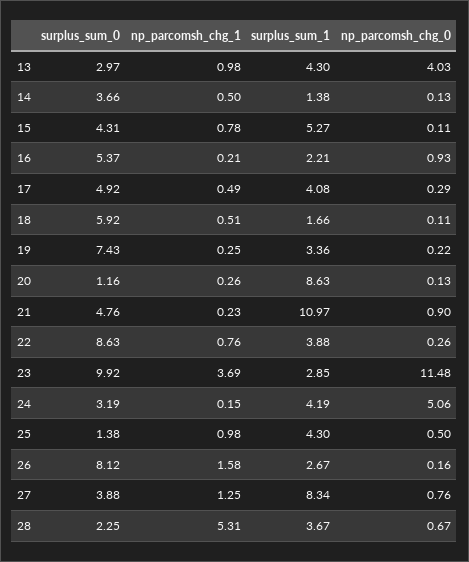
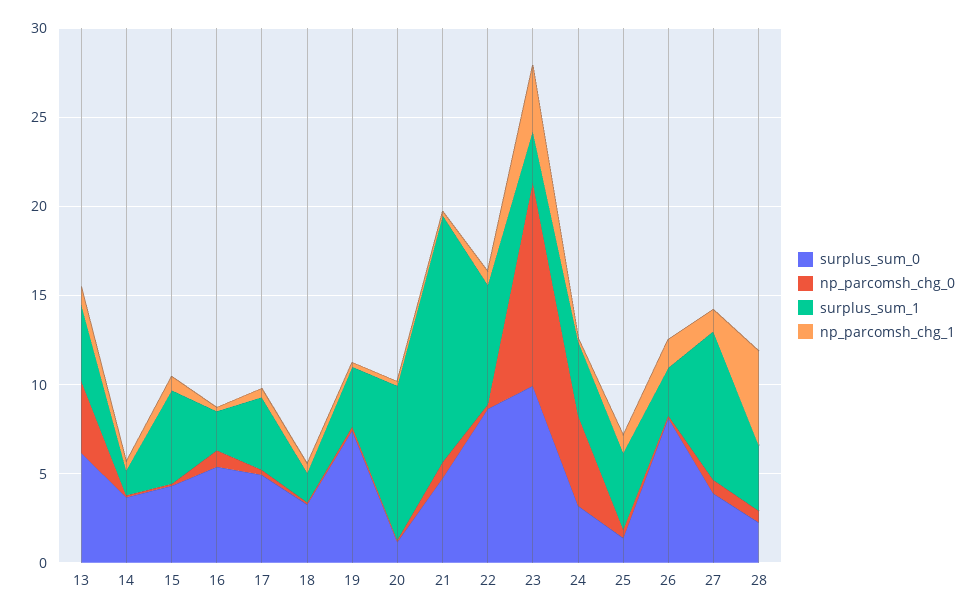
  {
    "surplus_sum_0": {
-     "13": 2.97,
+     "13": 6,
      "14": 3.66,
      "15": 4.31,
      "16": 5.37,
      "17": 4.92,
-     "18": 5.92,
+     "18": 3,
      "19": 7.43,
      "20": 1.16,
      "21": 4.76,
      "22": 8.63,
      "23": 9.92,
      "24": 3.19,
      "25": 1.38,
      "26": 8.12,
      "27": 3.88,
      "28": 2.25
    },
    "np_parcomsh_chg_1": {
      "13": 0.98,
      "14": 0.5,
      "15": 0.78,
      "16": 0.21,
      "17": 0.49,
      "18": 0.51,
      "19": 0.25,
      "20": 0.26,
      "21": 0.23,
      "22": 0.76,
      "23": 3.69,
      "24": 0.15,
      "25": 0.98,
      "26": 1.58,
      "27": 1.25,
      "28": 5.31
    },
    "surplus_sum_1": {
      "13": 4.3,
      "14": 1.38,
      "15": 5.27,
      "16": 2.21,
      "17": 4.08,
      "18": 1.66,
      "19": 3.36,
      "20": 8.63,
-     "21": 10.97,
+     "21": 14,
-     "22": 3.88,
+     "22": 7,
      "23": 2.85,
      "24": 4.19,
      "25": 4.3,
      "26": 2.67,
      "27": 8.34,
      "28": 3.67
    },
    "np_parcomsh_chg_0": {
      "13": 4.03,
      "14": 0.13,
      "15": 0.11,
      "16": 0.93,
      "17": 0.29,
      "18": 0.11,
      "19": 0.22,
      "20": 0.13,
      "21": 0.9,
      "22": 0.26,
      "23": 11.48,
      "24": 5.06,
      "25": 0.5,
      "26": 0.16,
      "27": 0.76,
      "28": 0.67
    }
  }

